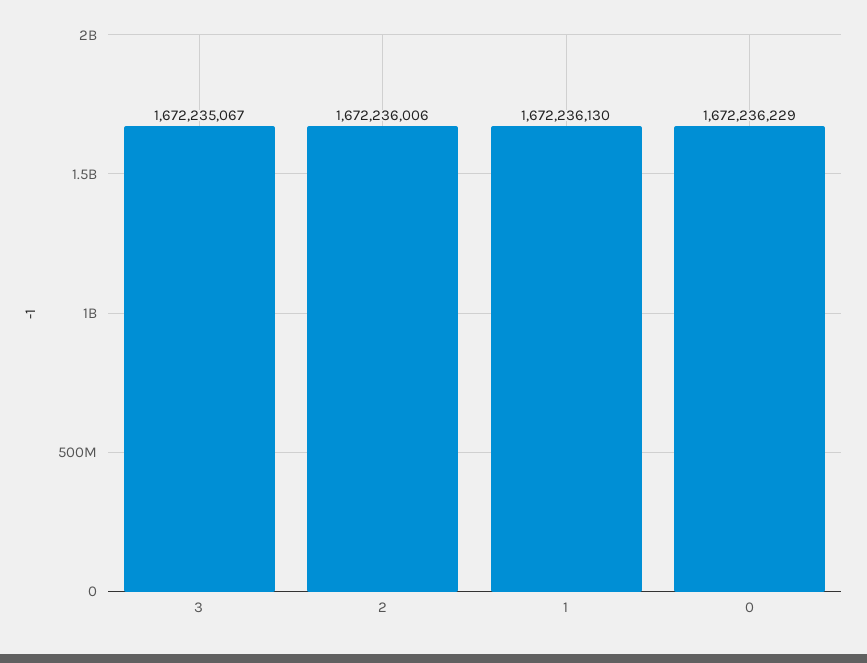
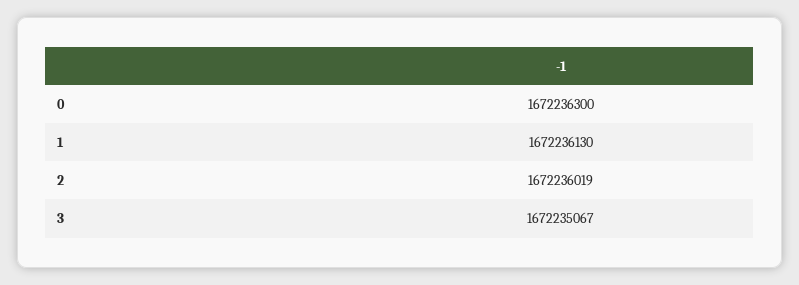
  {
    "3": 1672235067,
-   "2": 1672236006,
+   "2": 1672236019,
    "1": 1672236130,
-   "0": 1672236229
+   "0": 1672236300
  }

